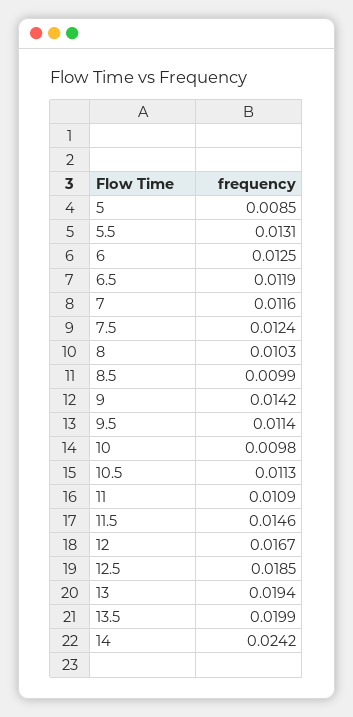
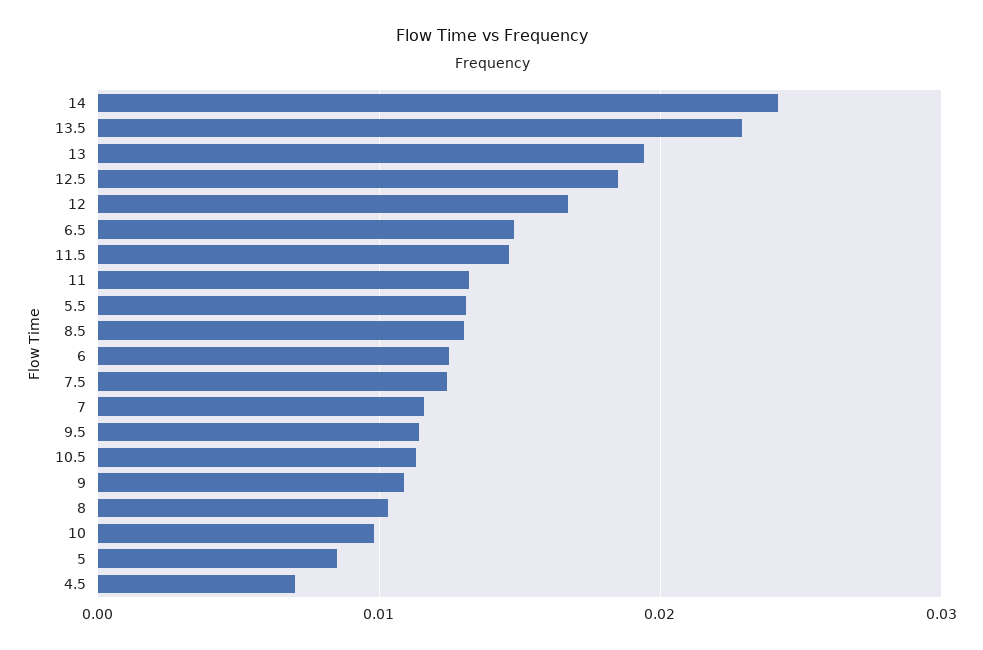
  {
    "5": 0.0085,
    "5.5": 0.0131,
    "6": 0.0125,
-   "6.5": 0.0119,
+   "6.5": 0.015,
    "7": 0.0116,
    "7.5": 0.0124,
    "8": 0.0103,
-   "8.5": 0.0099,
+   "8.5": 0.013,
-   "9": 0.0142,
+   "9": 0.011,
    "9.5": 0.0114,
    "10": 0.0098,
    "10.5": 0.0113,
-   "11": 0.0109,
+   "11": 0.013,
    "11.5": 0.0146,
    "12": 0.0167,
    "12.5": 0.0185,
    "13": 0.0194,
-   "13.5": 0.0199,
+   "13.5": 0.023,
-   "14": 0.0242
+   "14": 0.0242,
+   "4.5": 0.007
  }

